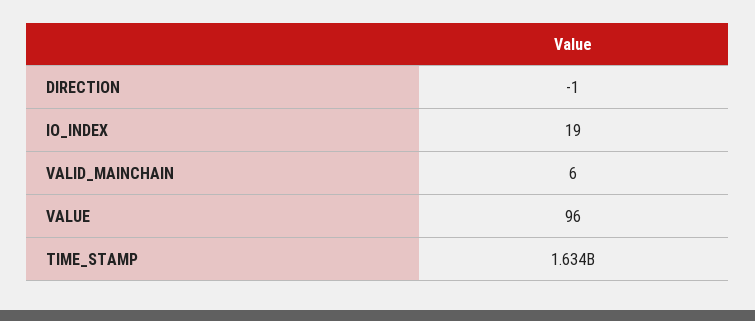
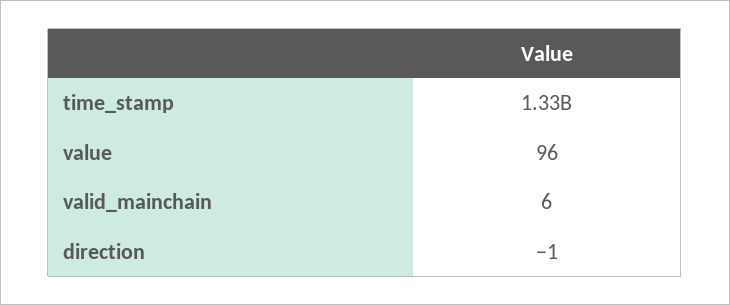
  {
    "DIRECTION": -1,
-   "IO_INDEX": 19,
    "VALID_MAINCHAIN": 6,
    "VALUE": 96,
-   "TIME_STAMP": 1634000000
+   "TIME_STAMP": 1330000000
  }

